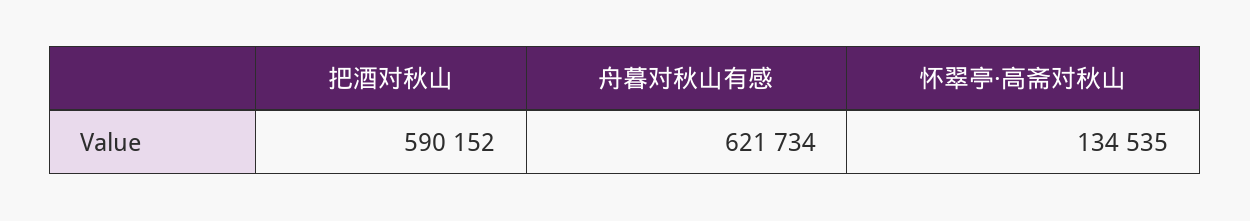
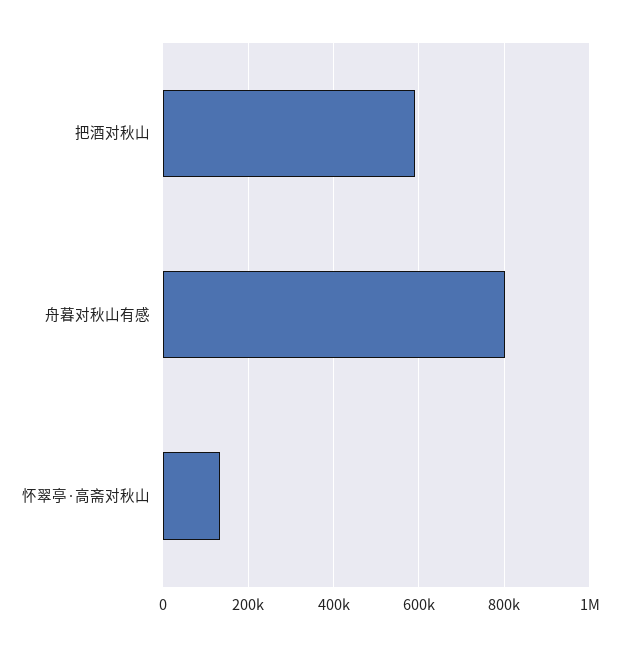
  {
    "把酒对秋山": 590152,
-   "舟暮对秋山有感": 621734,
+   "舟暮对秋山有感": 800000,
    "怀翠亭·高斋对秋山": 134535
  }

